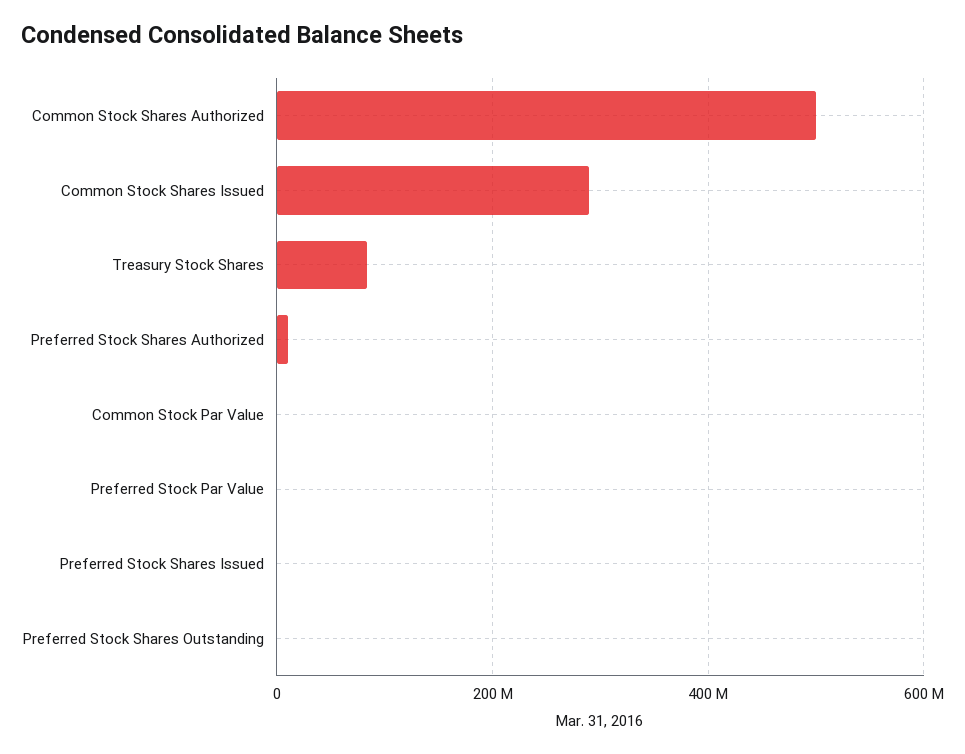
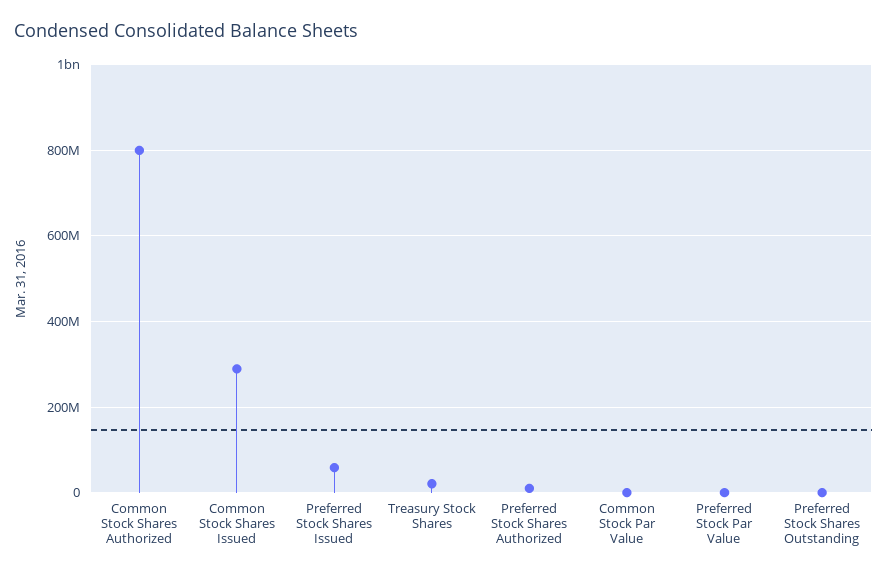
  {
-   "Common Stock Shares Authorized": 500000000,
+   "Common Stock Shares Authorized": 800000000,
    "Common Stock Shares Issued": 280000000,
-   "Treasury Stock Shares": 80000000,
+   "Treasury Stock Shares": 20000000,
    "Preferred Stock Shares Authorized": 20000000,
    "Common Stock Par Value": 0,
    "Preferred Stock Par Value": 0,
-   "Preferred Stock Shares Issued": 0,
+   "Preferred Stock Shares Issued": 60000000,
    "Preferred Stock Shares Outstanding": 0
  }

